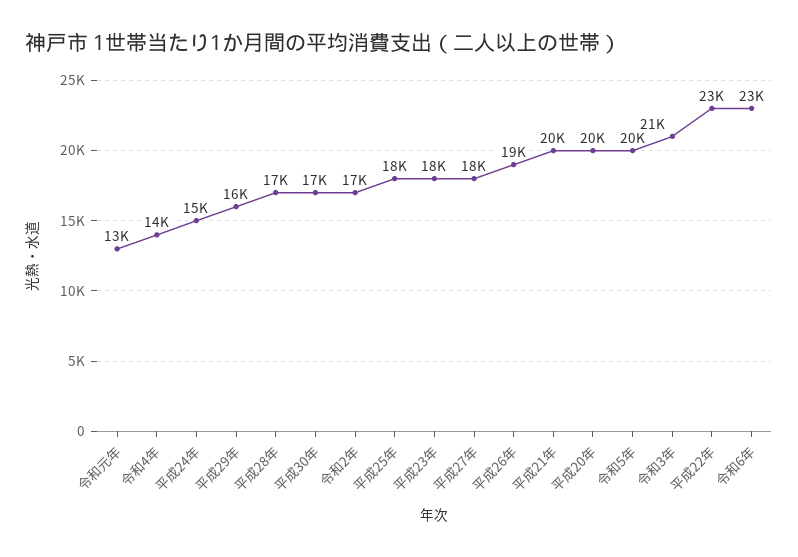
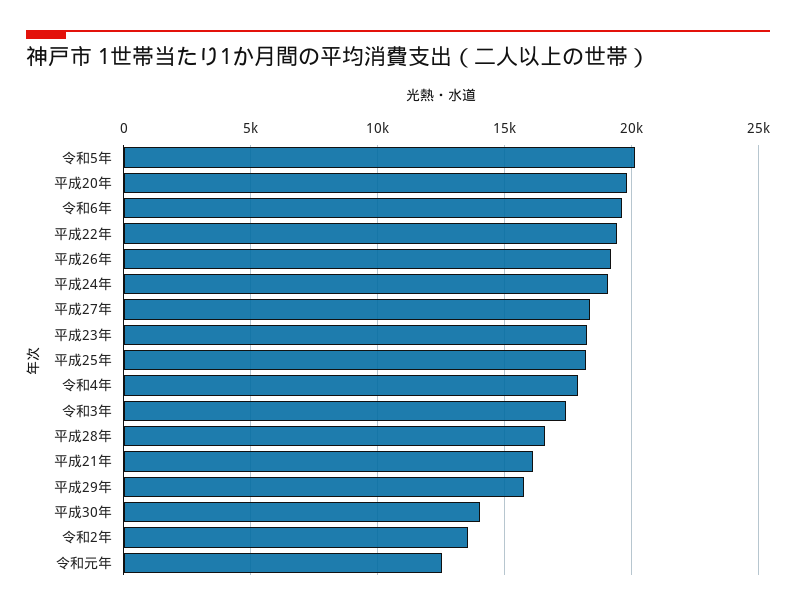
  {
    "令和元年": 13000,
-   "令和4年": 14000,
+   "令和4年": 18000,
-   "平成24年": 15000,
+   "平成24年": 19000,
    "平成29年": 16000,
    "平成28年": 17000,
-   "平成30年": 17000,
+   "平成30年": 14000,
-   "令和2年": 17000,
+   "令和2年": 13500,
    "平成25年": 18000,
    "平成23年": 18000,
    "平成27年": 18000,
    "平成26年": 19000,
-   "平成21年": 20000,
+   "平成21年": 16000,
    "平成20年": 20000,
    "令和5年": 20000,
-   "令和3年": 21000,
+   "令和3年": 17500,
-   "平成22年": 23000,
+   "平成22年": 19500,
-   "令和6年": 23000
+   "令和6年": 19500
  }

